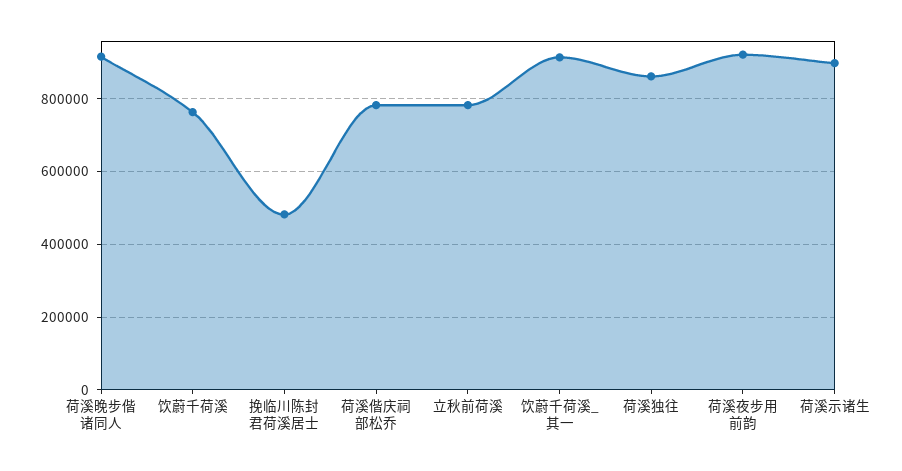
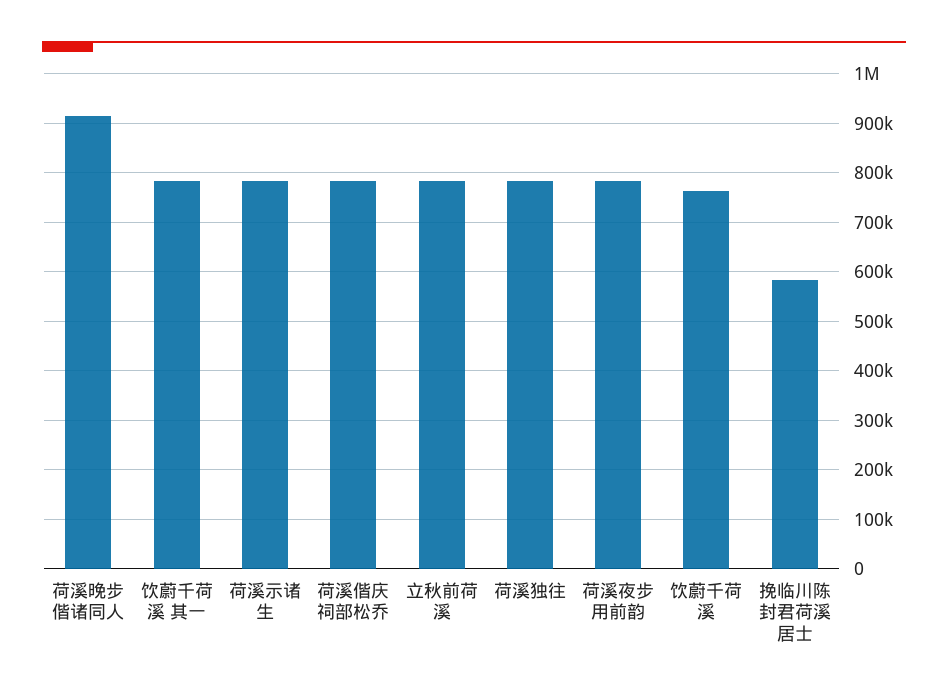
  {
    "荷溪晚步偕诸同人": 920000,
    "饮蔚千荷溪": 760000,
-   "挽临川陈封君荷溪居士": 480000,
+   "挽临川陈封君荷溪居士": 580000,
    "荷溪偕庆祠部松乔": 780000,
    "立秋前荷溪": 780000,
-   "饮蔚千荷溪_其一": 920000,
+   "饮蔚千荷溪_其一": 780000,
-   "荷溪独往": 860000,
+   "荷溪独往": 780000,
-   "荷溪夜步用前韵": 920000,
+   "荷溪夜步用前韵": 780000,
-   "荷溪示诸生": 900000
+   "荷溪示诸生": 780000
  }

